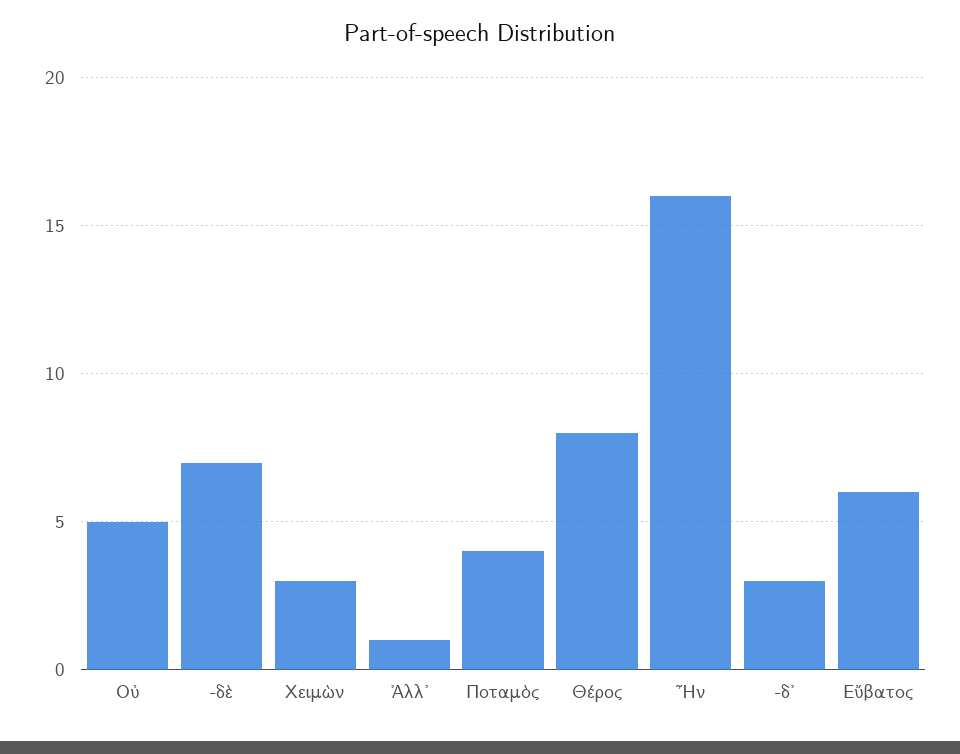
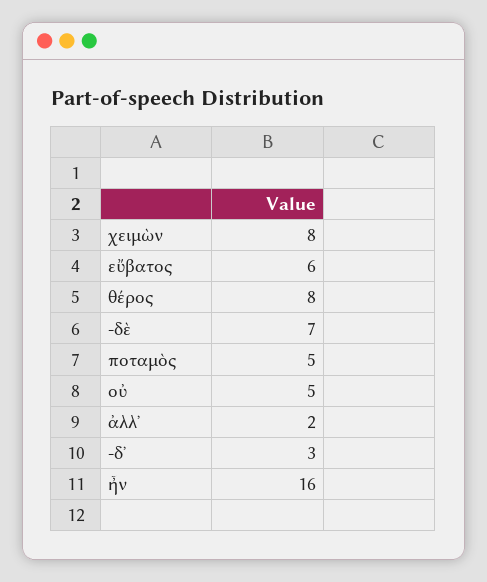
  {
    "Οὐ": 5,
    "-δὲ": 7,
-   "Χειμὼν": 3,
+   "Χειμὼν": 8,
-   "Ἀλλ᾽": 1,
+   "Ἀλλ᾽": 2,
-   "Ποταμὸς": 4,
+   "Ποταμὸς": 5,
    "Θέρος": 8,
    "Ἦν": 16,
    "-δ᾽": 3,
    "Εὔβατος": 6
  }

